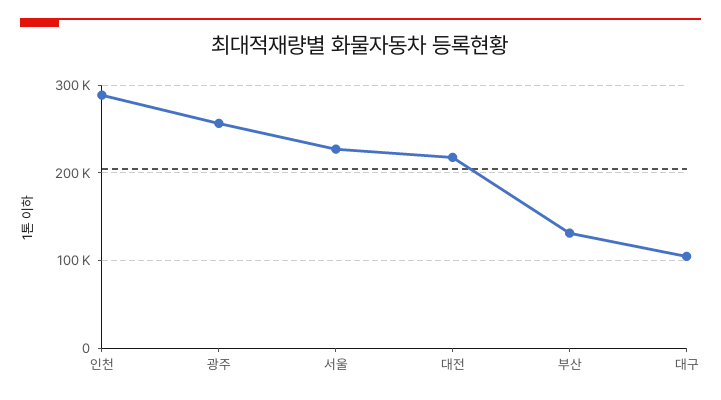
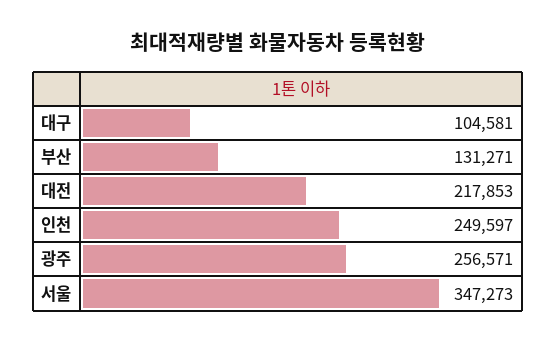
  {
-   "인천": 290000,
+   "인천": 249597,
    "광주": 256571,
-   "서울": 230000,
+   "서울": 347273,
    "대전": 217853,
    "부산": 131271,
    "대구": 104581
  }

